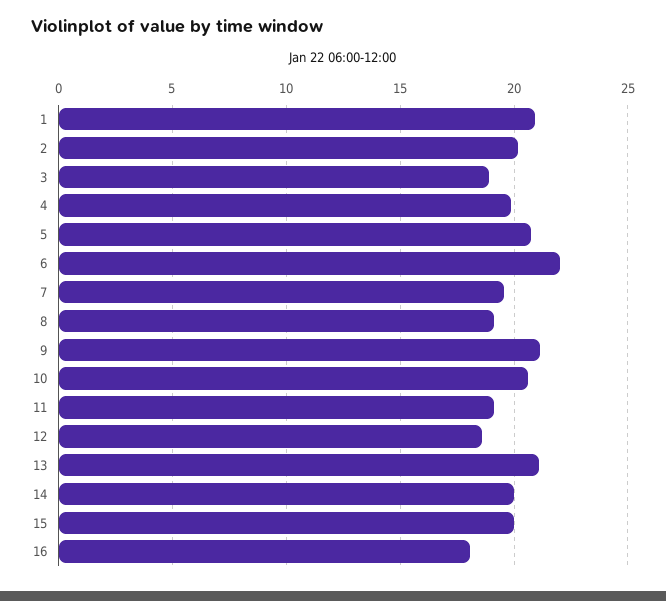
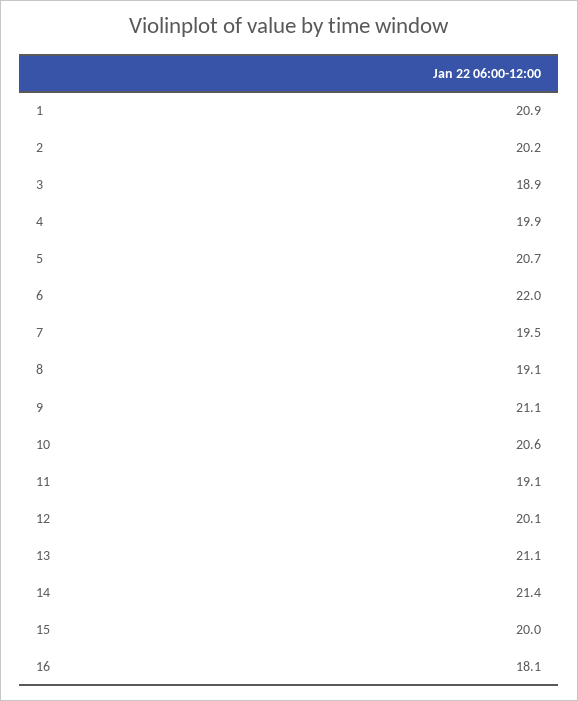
  {
    "1": 20.9,
    "2": 20.2,
    "3": 18.9,
    "4": 19.9,
    "5": 20.7,
    "6": 22,
    "7": 19.5,
    "8": 19.1,
    "9": 21.1,
    "10": 20.6,
    "11": 19.1,
-   "12": 18.5,
+   "12": 20.1,
    "13": 21.1,
-   "14": 20,
+   "14": 21.4,
    "15": 20,
    "16": 18.1
  }

